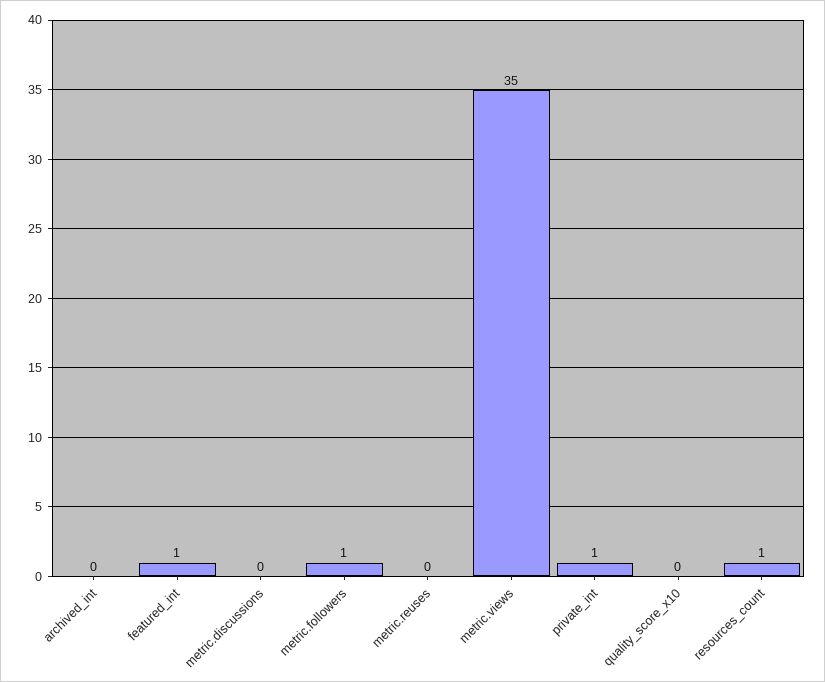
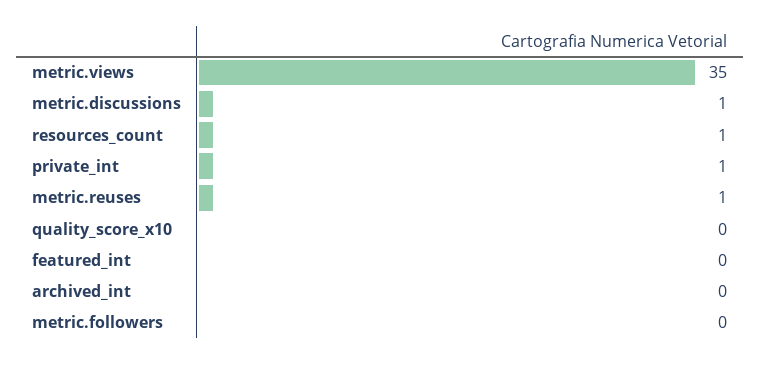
  {
    "archived_int": 0,
-   "featured_int": 1,
+   "featured_int": 0,
-   "metric.discussions": 0,
+   "metric.discussions": 1,
-   "metric.followers": 1,
+   "metric.followers": 0,
-   "metric.reuses": 0,
+   "metric.reuses": 1,
    "metric.views": 35,
    "private_int": 1,
    "quality_score_x10": 0,
    "resources_count": 1
  }

